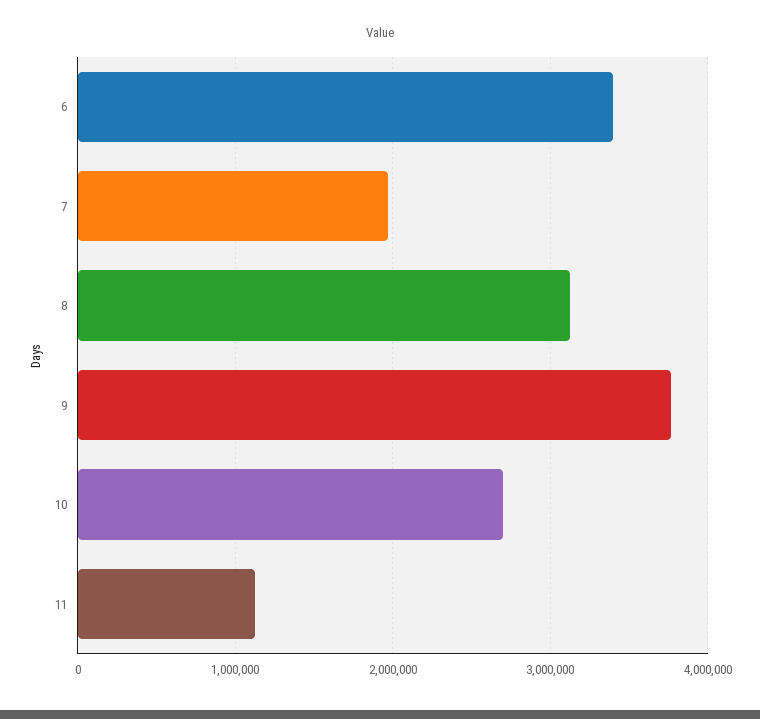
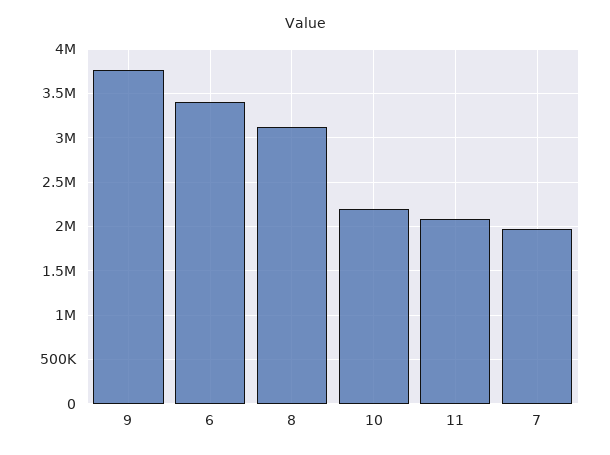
  {
    "6": 3400000,
    "7": 2000000,
    "8": 3100000,
    "9": 3800000,
-   "10": 2700000,
+   "10": 2200000,
-   "11": 1100000
+   "11": 2100000
  }

